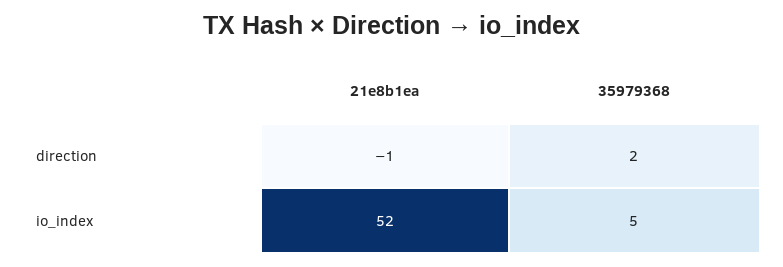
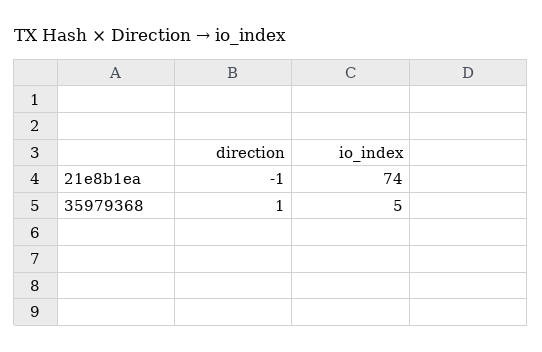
  {
    "21e8b1ea": {
      "direction": -1,
-     "io_index": 52
+     "io_index": 74
    },
    "35979368": {
-     "direction": 2,
+     "direction": 1,
      "io_index": 5
    }
  }

